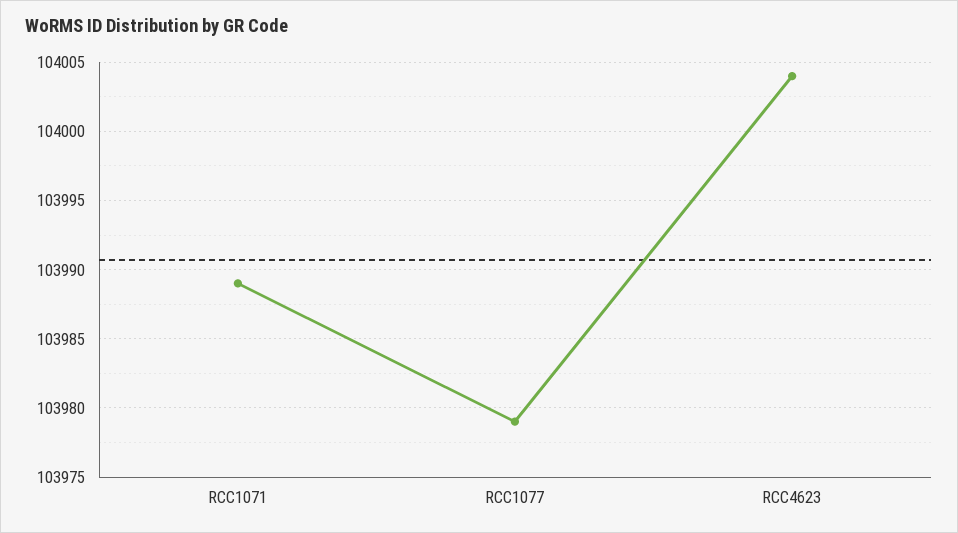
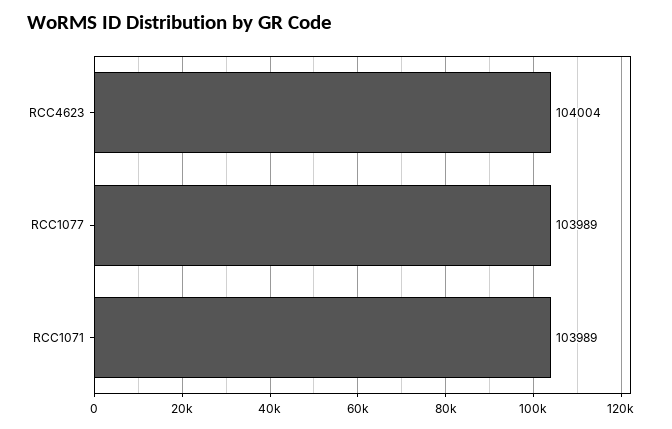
  {
    "RCC1071": 103989,
-   "RCC1077": 103979,
+   "RCC1077": 103989,
    "RCC4623": 104004
  }

